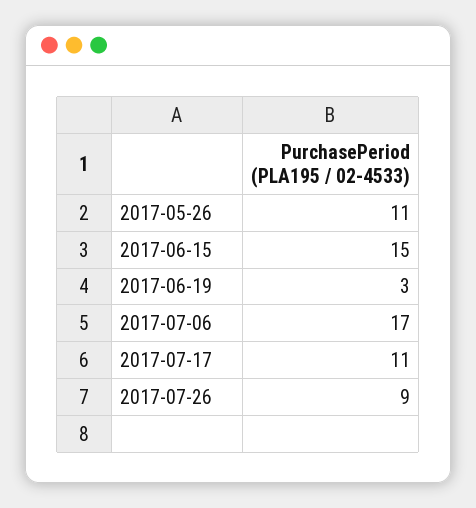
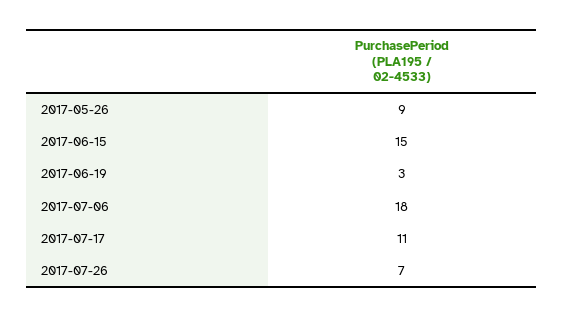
  {
-   "2017-05-26": 11,
+   "2017-05-26": 9,
    "2017-06-15": 15,
    "2017-06-19": 3,
-   "2017-07-06": 17,
+   "2017-07-06": 18,
    "2017-07-17": 11,
-   "2017-07-26": 9
+   "2017-07-26": 7
  }

